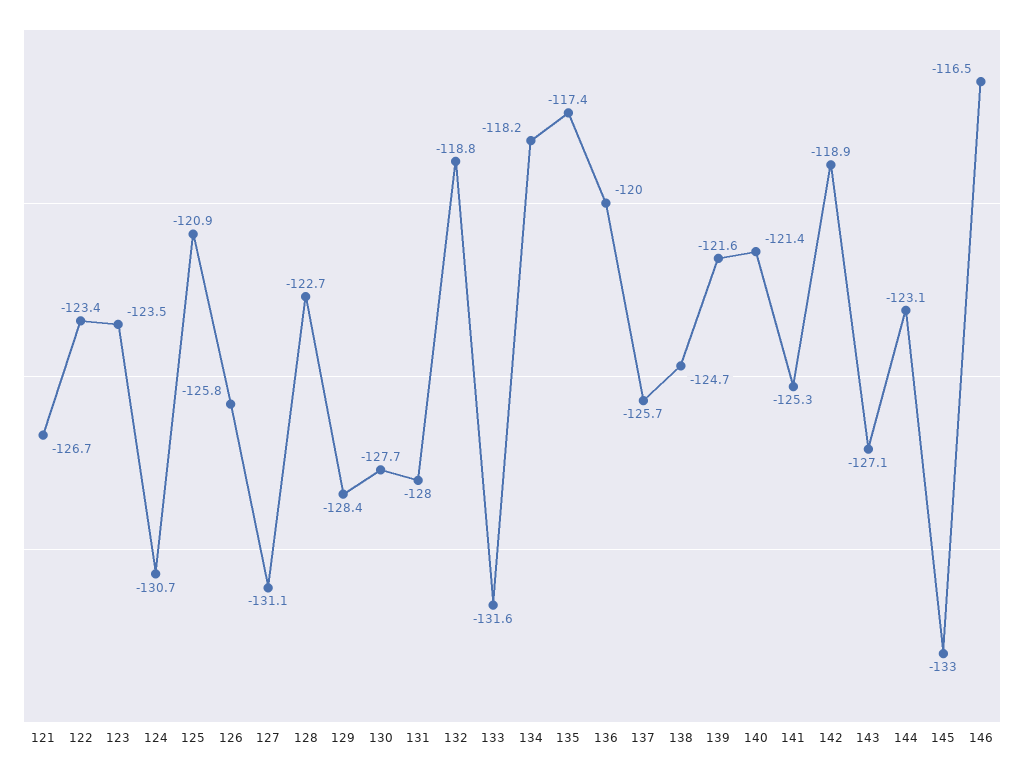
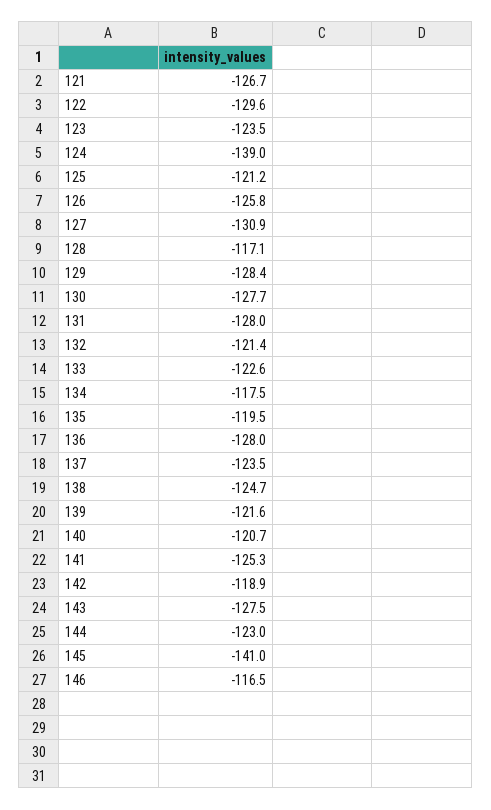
  {
    "121": -126.7,
-   "122": -123.4,
+   "122": -129.6,
    "123": -123.5,
-   "124": -130.7,
+   "124": -139,
-   "125": -120.9,
+   "125": -121.2,
    "126": -125.8,
-   "127": -131.1,
+   "127": -130.9,
-   "128": -122.7,
+   "128": -117.1,
    "129": -128.4,
    "130": -127.7,
    "131": -128,
-   "132": -118.8,
+   "132": -121.4,
-   "133": -131.6,
+   "133": -122.6,
-   "134": -118.2,
+   "134": -117.5,
-   "135": -117.4,
+   "135": -119.5,
-   "136": -120,
+   "136": -128,
-   "137": -125.7,
+   "137": -123.5,
    "138": -124.7,
    "139": -121.6,
-   "140": -121.4,
+   "140": -120.7,
    "141": -125.3,
    "142": -118.9,
-   "143": -127.1,
+   "143": -127.5,
-   "144": -123.1,
+   "144": -123,
-   "145": -133,
+   "145": -141,
    "146": -116.5
  }

